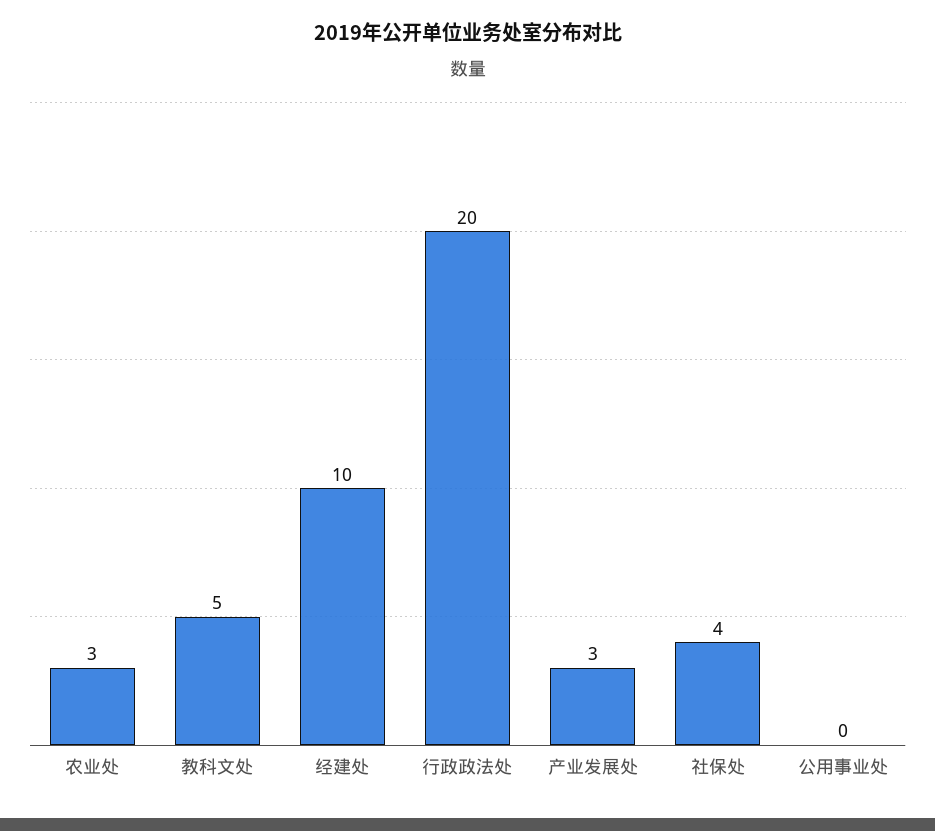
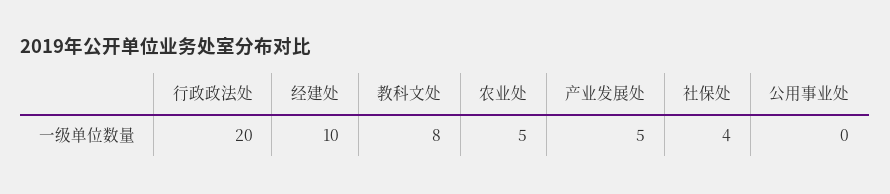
  {
-   "农业处": 3,
+   "农业处": 5,
-   "教科文处": 5,
+   "教科文处": 8,
    "经建处": 10,
    "行政政法处": 20,
-   "产业发展处": 3,
+   "产业发展处": 5,
    "社保处": 4,
    "公用事业处": 0
  }

